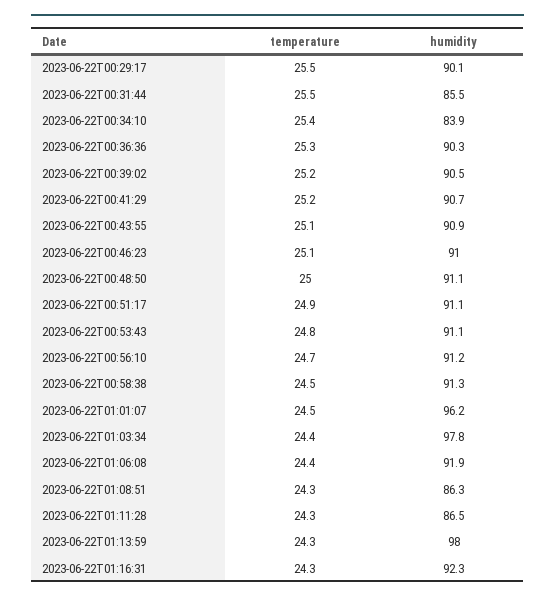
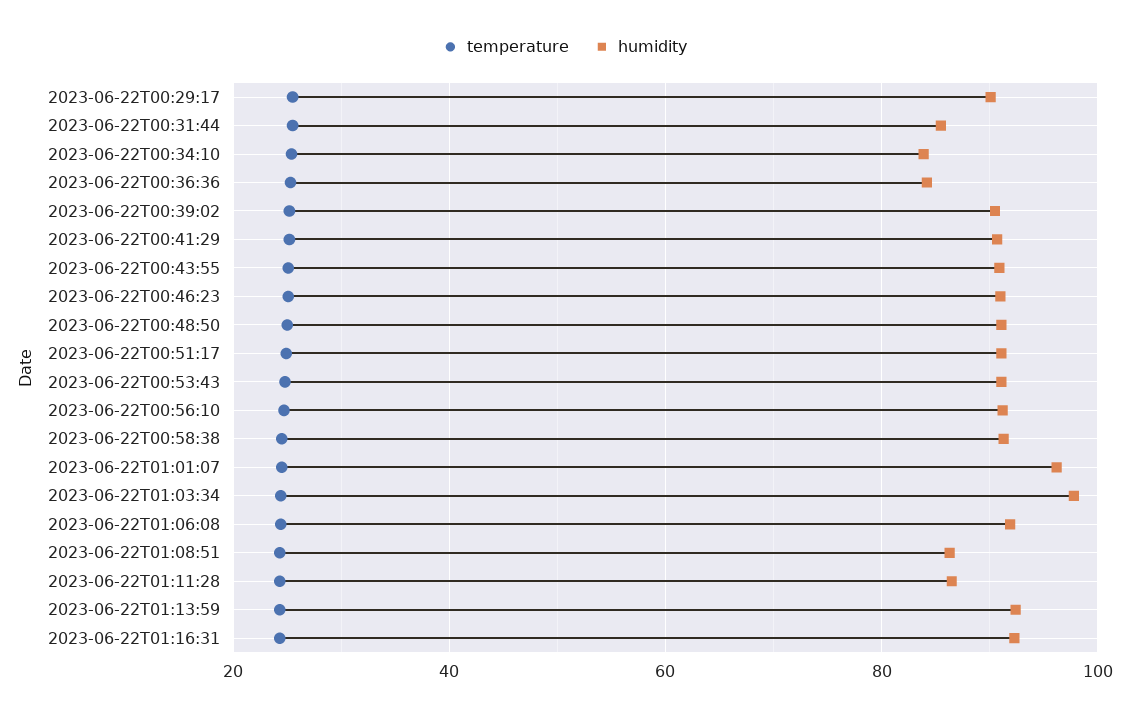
  {
    "temperature": {
      "2023-06-22T00:29:17": 25.5,
      "2023-06-22T00:31:44": 25.5,
      "2023-06-22T00:34:10": 25.4,
      "2023-06-22T00:36:36": 25.3,
      "2023-06-22T00:39:02": 25.2,
      "2023-06-22T00:41:29": 25.2,
      "2023-06-22T00:43:55": 25.1,
      "2023-06-22T00:46:23": 25.1,
      "2023-06-22T00:48:50": 25,
      "2023-06-22T00:51:17": 24.9,
      "2023-06-22T00:53:43": 24.8,
      "2023-06-22T00:56:10": 24.7,
      "2023-06-22T00:58:38": 24.5,
      "2023-06-22T01:01:07": 24.5,
      "2023-06-22T01:03:34": 24.4,
      "2023-06-22T01:06:08": 24.4,
      "2023-06-22T01:08:51": 24.3,
      "2023-06-22T01:11:28": 24.3,
      "2023-06-22T01:13:59": 24.3,
      "2023-06-22T01:16:31": 24.3
    },
    "humidity": {
      "2023-06-22T00:29:17": 90.1,
      "2023-06-22T00:31:44": 85.5,
      "2023-06-22T00:34:10": 83.9,
-     "2023-06-22T00:36:36": 90.3,
+     "2023-06-22T00:36:36": 84,
      "2023-06-22T00:39:02": 90.5,
      "2023-06-22T00:41:29": 90.7,
      "2023-06-22T00:43:55": 90.9,
      "2023-06-22T00:46:23": 91,
      "2023-06-22T00:48:50": 91.1,
      "2023-06-22T00:51:17": 91.1,
      "2023-06-22T00:53:43": 91.1,
      "2023-06-22T00:56:10": 91.2,
      "2023-06-22T00:58:38": 91.3,
      "2023-06-22T01:01:07": 96.2,
      "2023-06-22T01:03:34": 97.8,
      "2023-06-22T01:06:08": 91.9,
      "2023-06-22T01:08:51": 86.3,
      "2023-06-22T01:11:28": 86.5,
-     "2023-06-22T01:13:59": 98,
+     "2023-06-22T01:13:59": 92,
      "2023-06-22T01:16:31": 92.3
    }
  }

